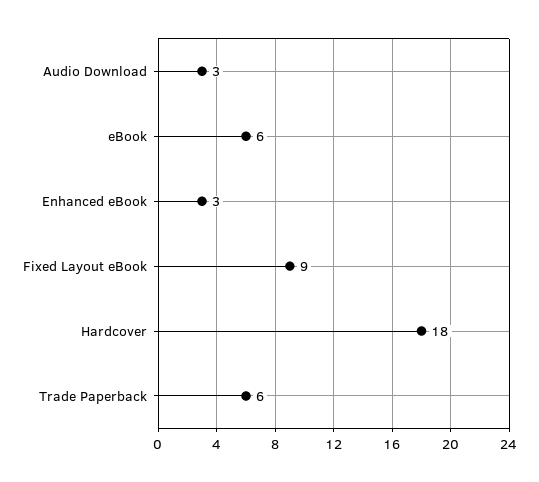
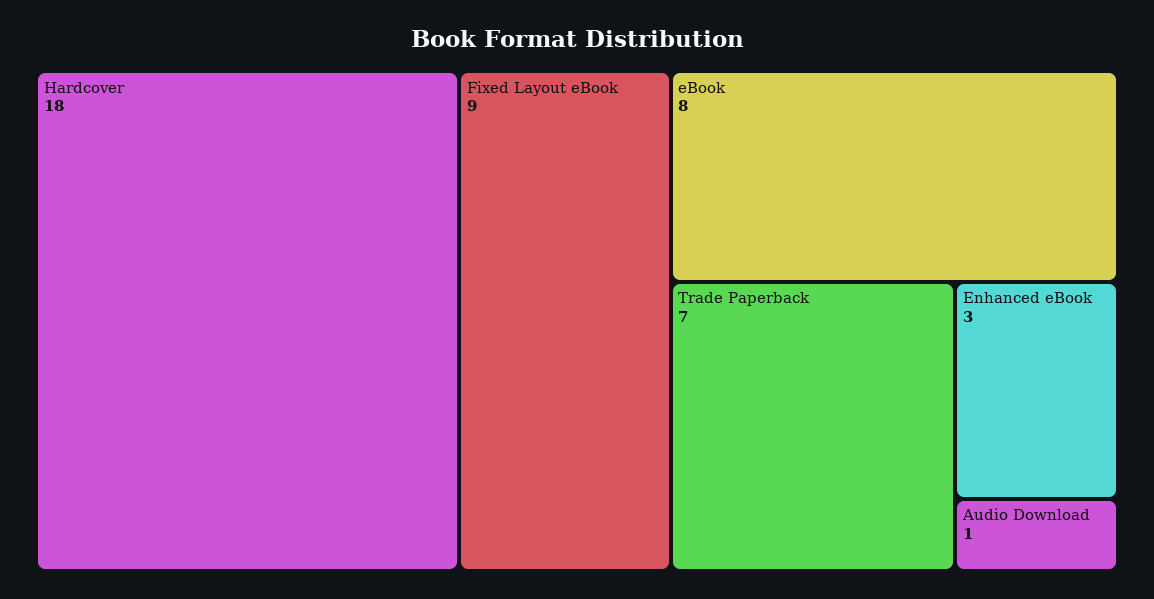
  {
-   "Audio Download": 3,
+   "Audio Download": 1,
-   "eBook": 6,
+   "eBook": 8,
    "Enhanced eBook": 3,
    "Fixed Layout eBook": 9,
    "Hardcover": 18,
-   "Trade Paperback": 6
+   "Trade Paperback": 7
  }

